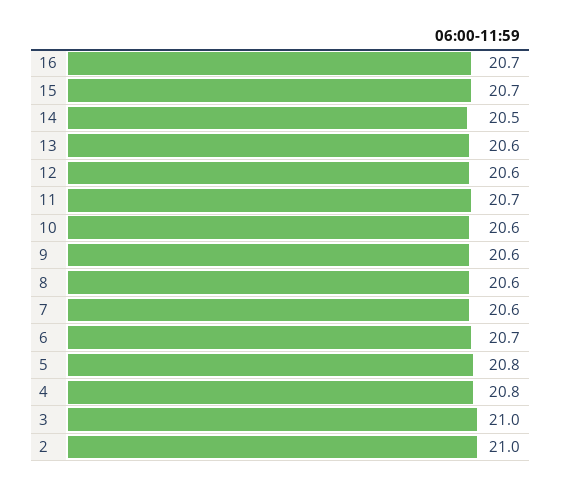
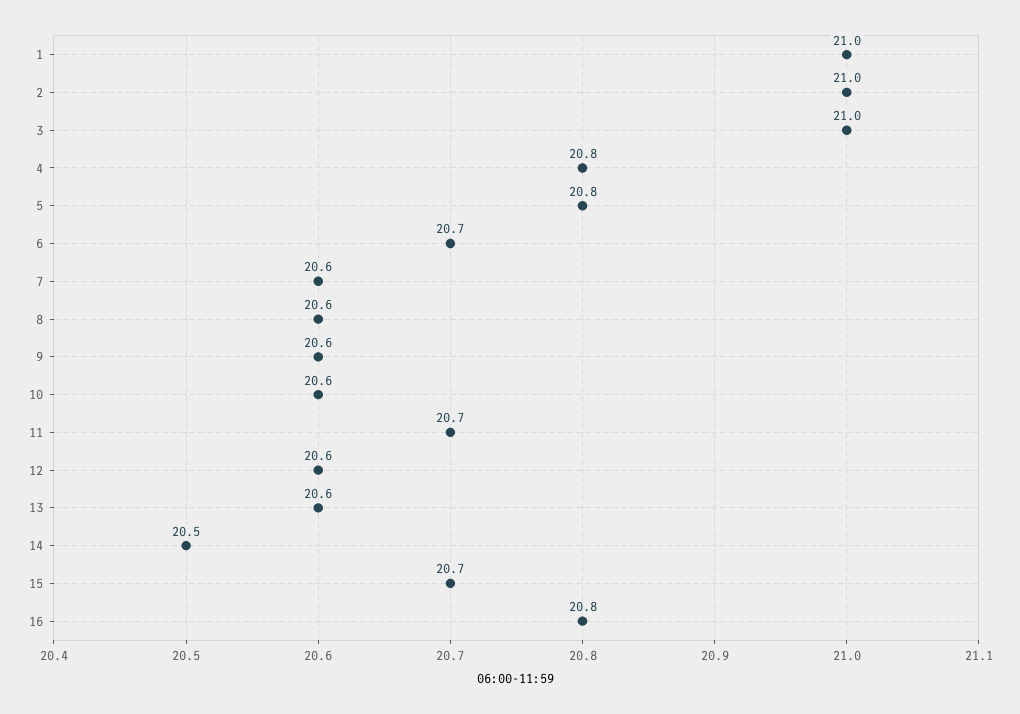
  {
-   "16": 20.7,
+   "16": 20.8,
    "15": 20.7,
    "14": 20.5,
    "13": 20.6,
    "12": 20.6,
    "11": 20.7,
    "10": 20.6,
    "9": 20.6,
    "8": 20.6,
    "7": 20.6,
    "6": 20.7,
    "5": 20.8,
    "4": 20.8,
    "3": 21,
-   "2": 21
+   "2": 21,
+   "1": 21
  }

